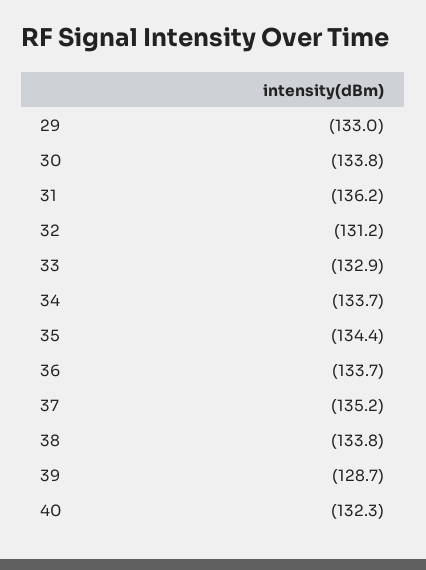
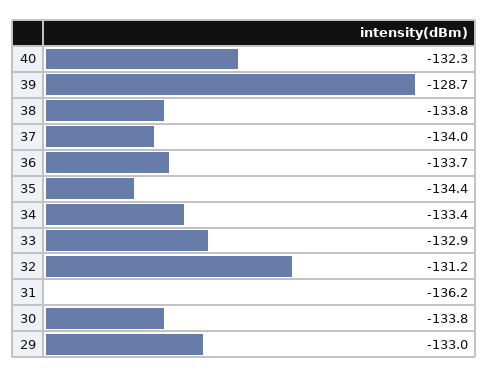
  {
    "29": -133,
    "30": -133.8,
    "31": -136.2,
    "32": -131.2,
    "33": -132.9,
-   "34": -133.7,
+   "34": -133.4,
    "35": -134.4,
    "36": -133.7,
-   "37": -135.2,
+   "37": -134,
    "38": -133.8,
    "39": -128.7,
    "40": -132.3
  }

